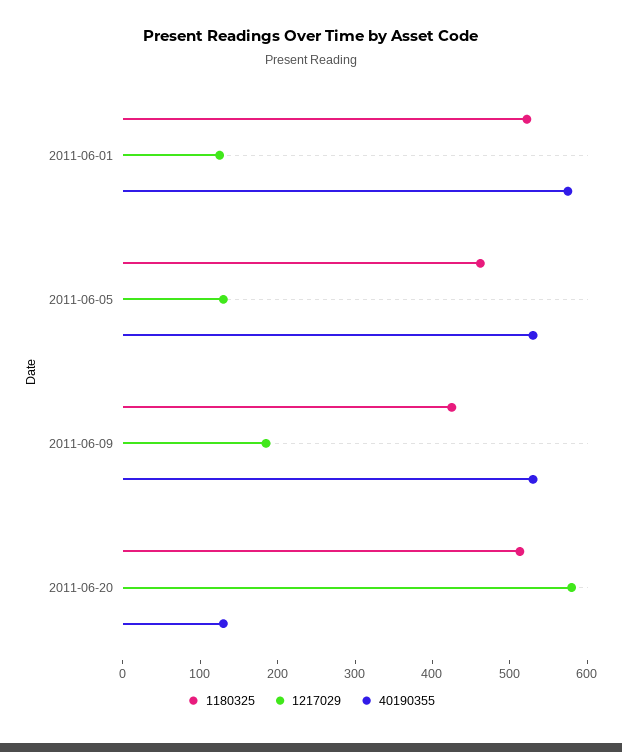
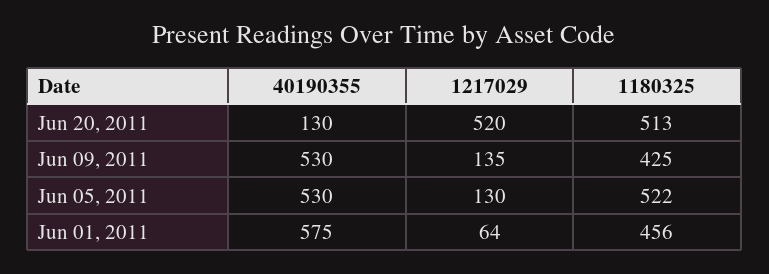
  {
    "1180325": {
-     "2011-06-01": 520,
+     "2011-06-01": 456,
-     "2011-06-05": 460,
+     "2011-06-05": 522,
      "2011-06-09": 425,
      "2011-06-20": 513
    },
    "1217029": {
-     "2011-06-01": 120,
+     "2011-06-01": 64,
      "2011-06-05": 130,
-     "2011-06-09": 180,
+     "2011-06-09": 135,
-     "2011-06-20": 580
+     "2011-06-20": 520
    },
    "40190355": {
      "2011-06-01": 575,
      "2011-06-05": 530,
      "2011-06-09": 530,
      "2011-06-20": 130
    }
  }

